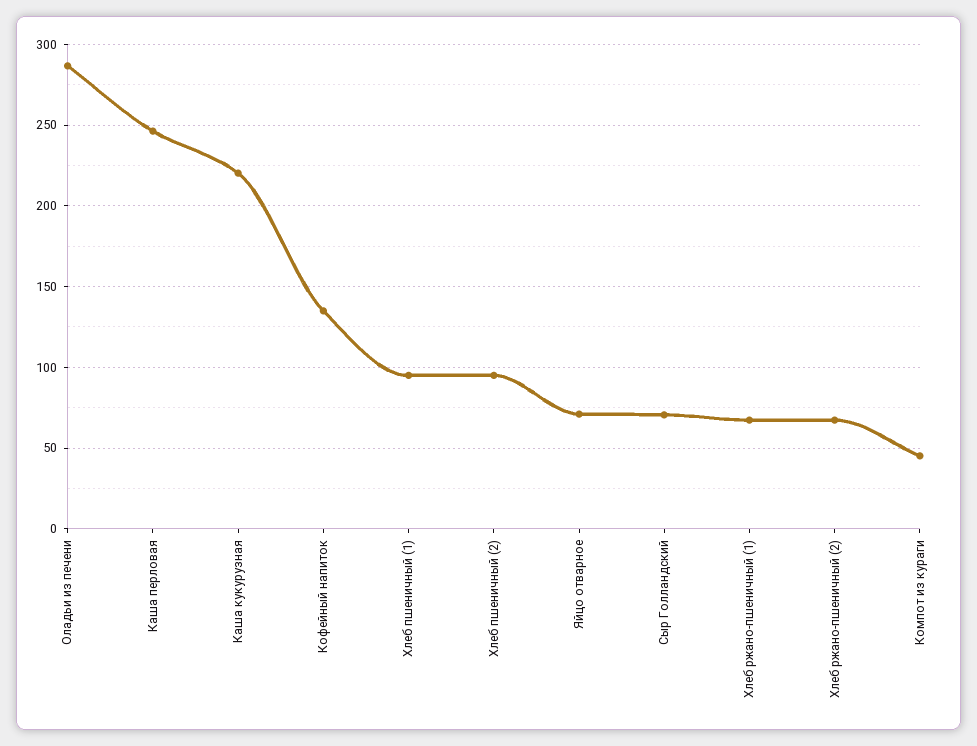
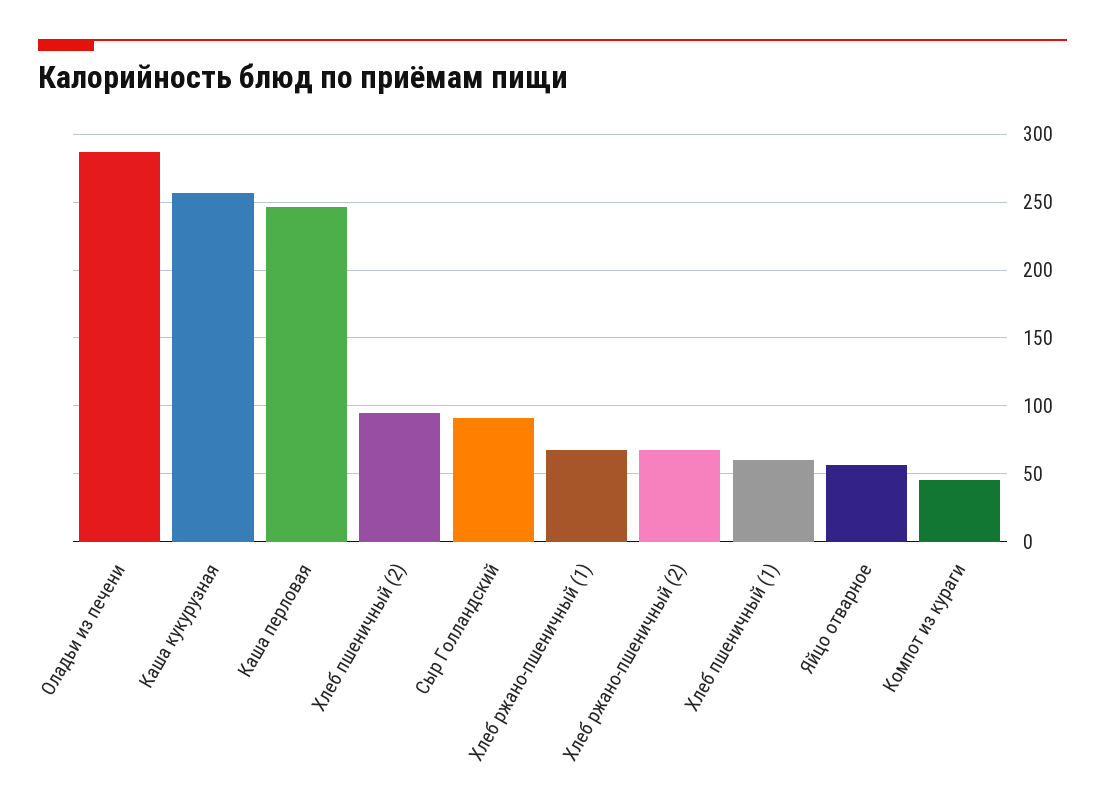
  {
    "Оладьи из печени": 285,
    "Каша перловая": 245,
-   "Каша кукурузная": 220,
+   "Каша кукурузная": 255,
-   "Кофейный напиток": 135,
-   "Хлеб пшеничный (1)": 95,
+   "Хлеб пшеничный (1)": 60,
    "Хлеб пшеничный (2)": 95,
-   "Яйцо отварное": 70,
+   "Яйцо отварное": 55,
-   "Сыр Голландский": 70,
+   "Сыр Голландский": 90,
    "Хлеб ржано-пшеничный (1)": 65,
    "Хлеб ржано-пшеничный (2)": 65,
    "Компот из кураги": 45
  }

